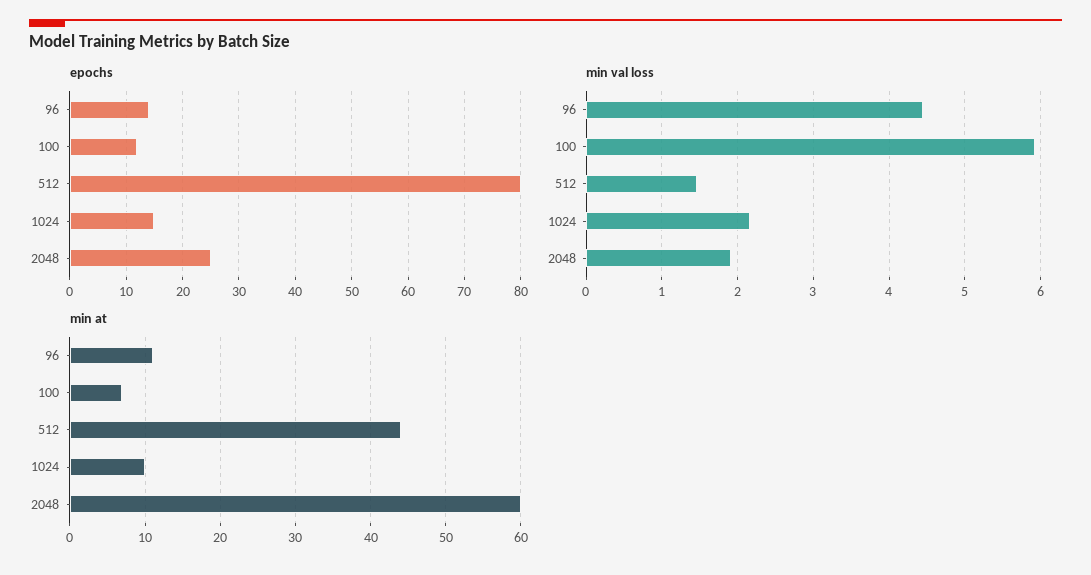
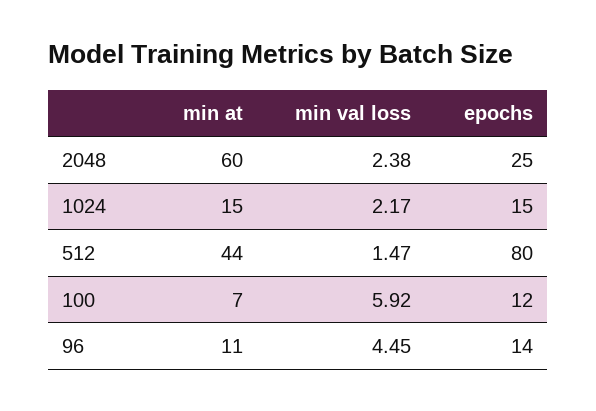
  {
    "epochs": {
      "96": 14,
      "100": 12,
      "512": 80,
      "1024": 15,
      "2048": 25
    },
    "min val loss": {
      "96": 4.45,
      "100": 5.92,
      "512": 1.47,
      "1024": 2.17,
-     "2048": 1.9
+     "2048": 2.38
    },
    "min at": {
      "96": 11,
      "100": 7,
      "512": 44,
-     "1024": 10,
+     "1024": 15,
      "2048": 60
    }
  }

